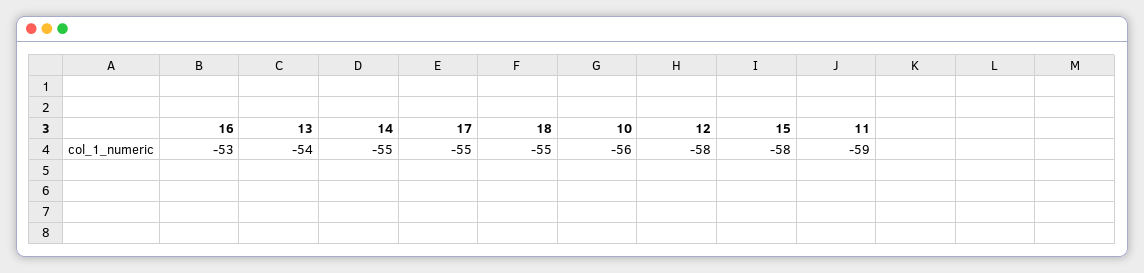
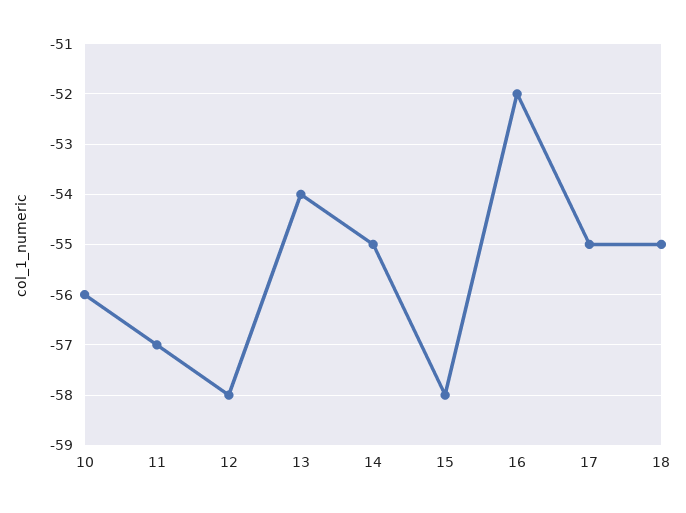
  {
-   "16": -53,
+   "16": -52,
    "13": -54,
    "14": -55,
    "17": -55,
    "18": -55,
    "10": -56,
    "12": -58,
    "15": -58,
-   "11": -59
+   "11": -57
  }

